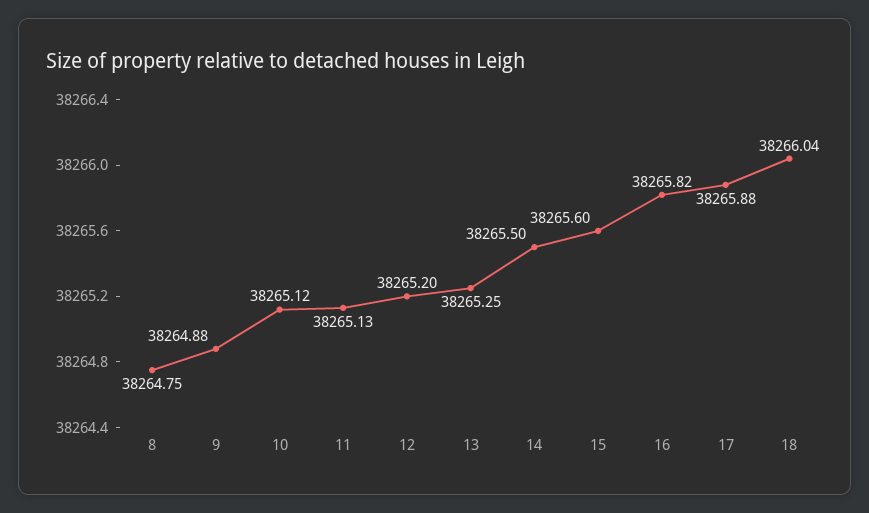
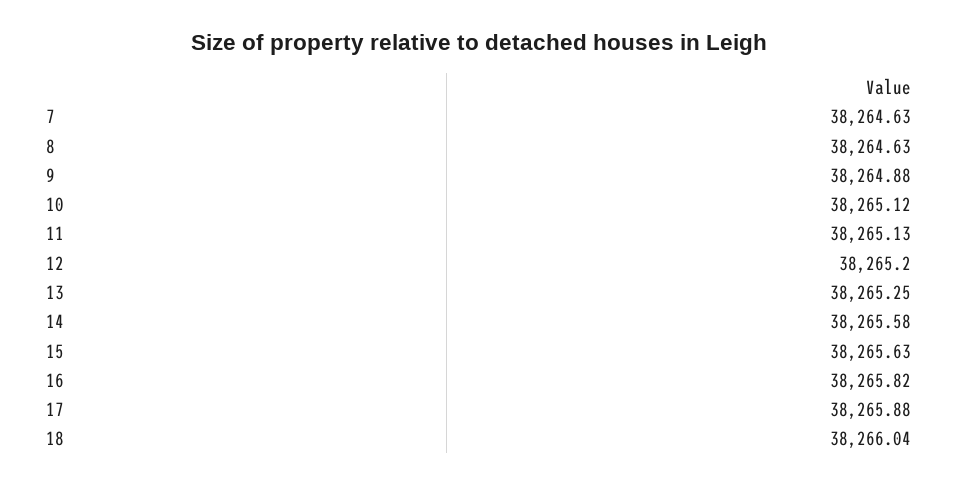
  {
-   "8": 38264.75,
+   "8": 38264.63,
    "9": 38264.88,
    "10": 38265.12,
    "11": 38265.13,
    "12": 38265.2,
    "13": 38265.25,
-   "14": 38265.5,
+   "14": 38265.58,
-   "15": 38265.6,
+   "15": 38265.63,
    "16": 38265.82,
    "17": 38265.88,
-   "18": 38266.04
+   "18": 38266.04,
+   "7": 38264.63
  }

